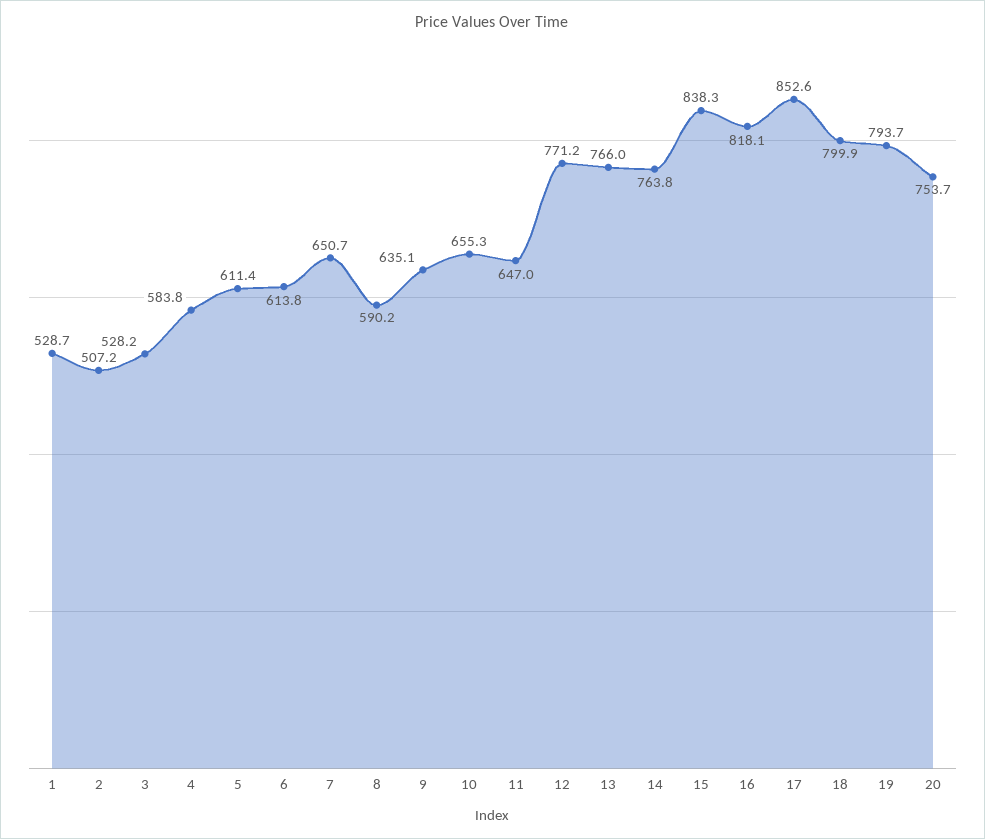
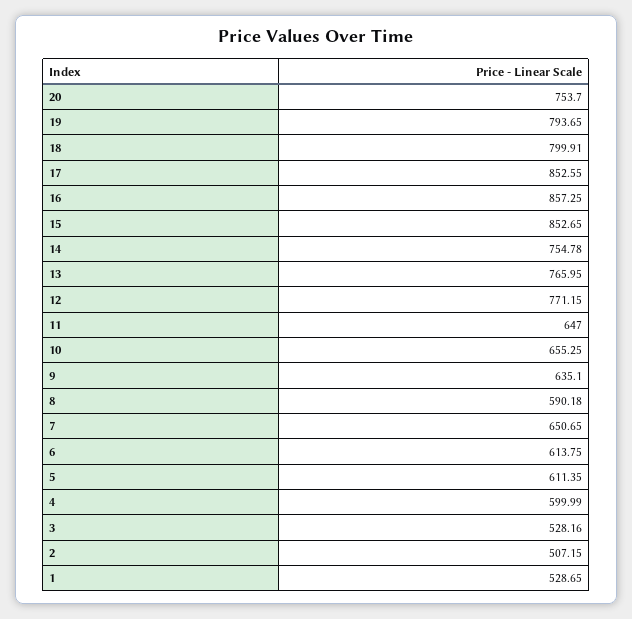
  {
    "1": 528.65,
    "2": 507.15,
    "3": 528.16,
-   "4": 583.8,
+   "4": 599.99,
    "5": 611.35,
    "6": 613.75,
    "7": 650.65,
    "8": 590.18,
    "9": 635.1,
    "10": 655.25,
    "11": 647,
    "12": 771.15,
    "13": 765.95,
-   "14": 763.8,
+   "14": 754.78,
-   "15": 838.3,
+   "15": 852.65,
-   "16": 818.1,
+   "16": 857.25,
    "17": 852.55,
    "18": 799.91,
    "19": 793.65,
    "20": 753.7
  }

